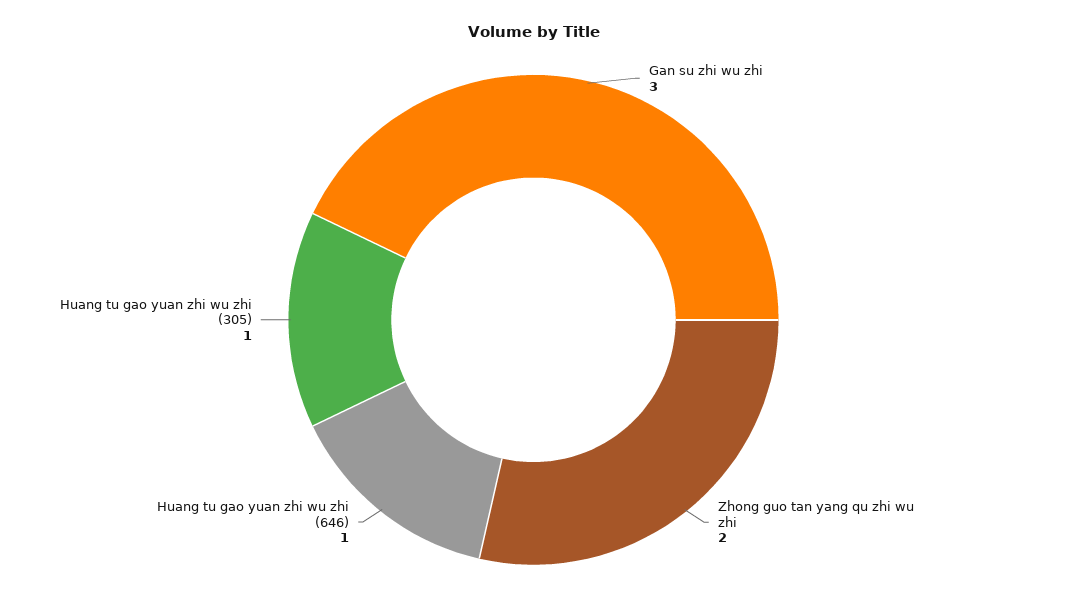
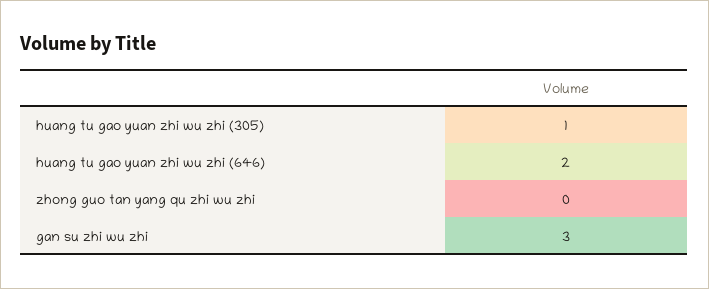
  {
    "Gan su zhi wu zhi": 3,
-   "Zhong guo tan yang qu zhi wu zhi": 2,
+   "Zhong guo tan yang qu zhi wu zhi": 0,
-   "Huang tu gao yuan zhi wu zhi (646)": 1,
+   "Huang tu gao yuan zhi wu zhi (646)": 2,
    "Huang tu gao yuan zhi wu zhi (305)": 1
  }

